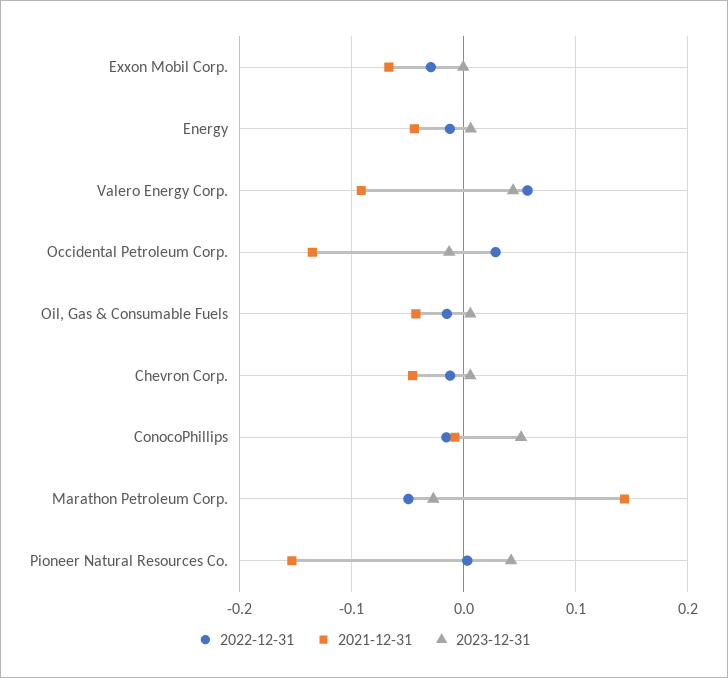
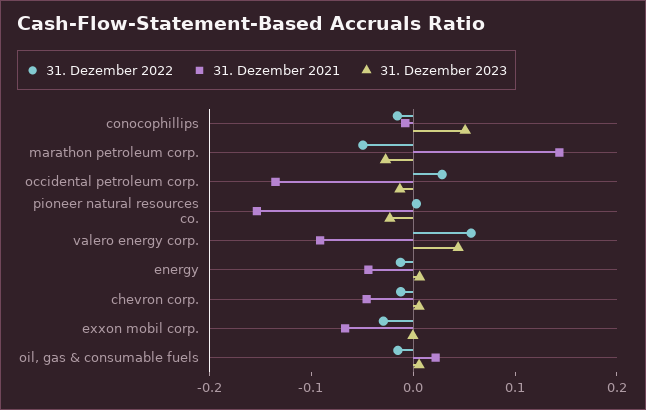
  {
    "2022-12-31": {
      "Exxon Mobil Corp.": -0.03,
      "Energy": -0.01,
      "Valero Energy Corp.": 0.06,
      "Occidental Petroleum Corp.": 0.03,
      "Oil, Gas & Consumable Fuels": -0.02,
      "Chevron Corp.": -0.01,
      "ConocoPhillips": -0.02,
      "Marathon Petroleum Corp.": -0.05,
      "Pioneer Natural Resources Co.": 0
    },
    "2021-12-31": {
      "Exxon Mobil Corp.": -0.07,
      "Energy": -0.04,
      "Valero Energy Corp.": -0.09,
      "Occidental Petroleum Corp.": -0.14,
-     "Oil, Gas & Consumable Fuels": -0.04,
+     "Oil, Gas & Consumable Fuels": 0.02,
      "Chevron Corp.": -0.05,
      "ConocoPhillips": -0.01,
      "Marathon Petroleum Corp.": 0.14,
      "Pioneer Natural Resources Co.": -0.15
    },
    "2023-12-31": {
      "Exxon Mobil Corp.": 0,
      "Energy": 0.01,
      "Valero Energy Corp.": 0.04,
      "Occidental Petroleum Corp.": -0.01,
      "Oil, Gas & Consumable Fuels": 0.01,
      "Chevron Corp.": 0.01,
      "ConocoPhillips": 0.05,
      "Marathon Petroleum Corp.": -0.03,
-     "Pioneer Natural Resources Co.": 0.04
+     "Pioneer Natural Resources Co.": -0.02
    }
  }

